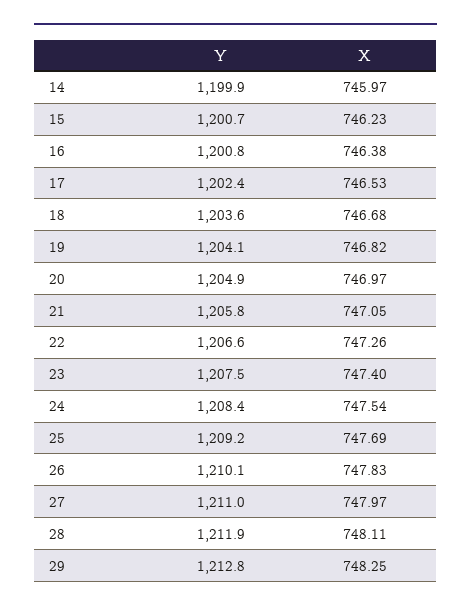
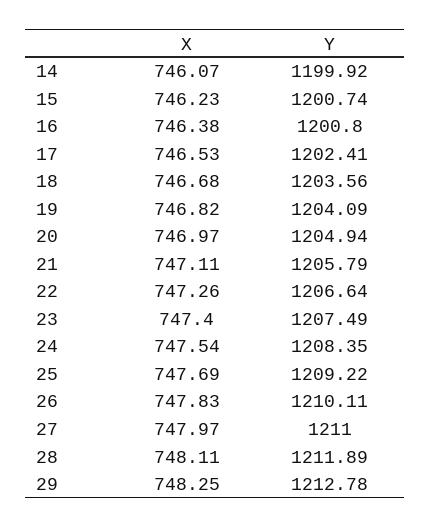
  {
    "Y": {
      "14": 1199.92,
      "15": 1200.74,
      "16": 1200.8,
      "17": 1202.41,
      "18": 1203.56,
      "19": 1204.09,
      "20": 1204.94,
      "21": 1205.79,
      "22": 1206.64,
      "23": 1207.49,
      "24": 1208.35,
      "25": 1209.22,
      "26": 1210.11,
      "27": 1211,
      "28": 1211.89,
      "29": 1212.78
    },
    "X": {
-     "14": 745.97,
+     "14": 746.07,
      "15": 746.23,
      "16": 746.38,
      "17": 746.53,
      "18": 746.68,
      "19": 746.82,
      "20": 746.97,
-     "21": 747.05,
+     "21": 747.11,
      "22": 747.26,
      "23": 747.4,
      "24": 747.54,
      "25": 747.69,
      "26": 747.83,
      "27": 747.97,
      "28": 748.11,
      "29": 748.25
    }
  }

